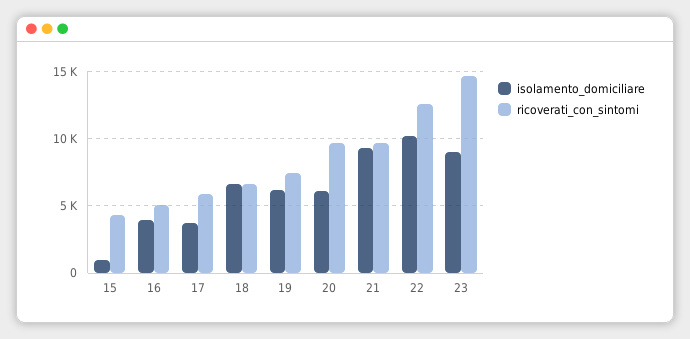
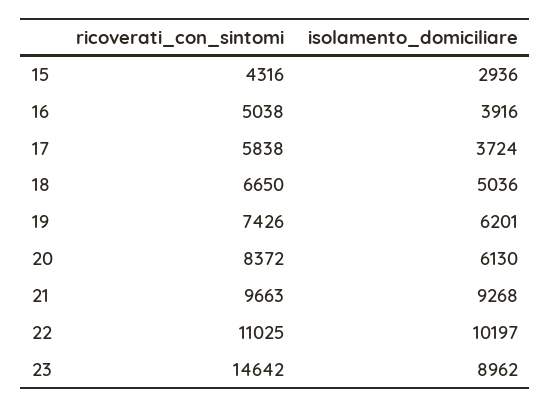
  {
    "isolamento_domiciliare": {
-     "15": 1000,
+     "15": 2936,
      "16": 3916,
      "17": 3724,
-     "18": 6500,
+     "18": 5036,
      "19": 6201,
      "20": 6130,
      "21": 9268,
      "22": 10197,
      "23": 8962
    },
    "ricoverati_con_sintomi": {
      "15": 4316,
      "16": 5038,
      "17": 5838,
      "18": 6650,
      "19": 7426,
-     "20": 9500,
+     "20": 8372,
      "21": 9663,
-     "22": 12500,
+     "22": 11025,
      "23": 14642
    }
  }

